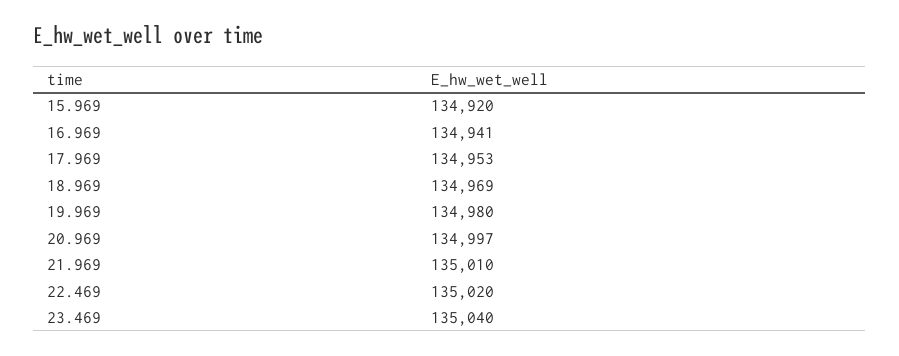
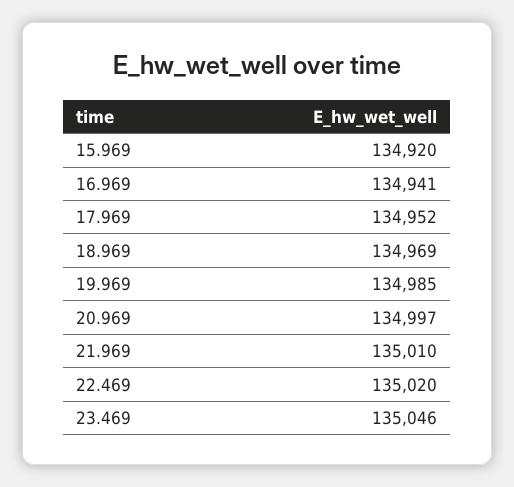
  {
    "15.969": 134920,
    "16.969": 134941,
-   "17.969": 134953,
+   "17.969": 134952,
    "18.969": 134969,
-   "19.969": 134980,
+   "19.969": 134985,
    "20.969": 134997,
    "21.969": 135010,
    "22.469": 135020,
-   "23.469": 135040
+   "23.469": 135046
  }

